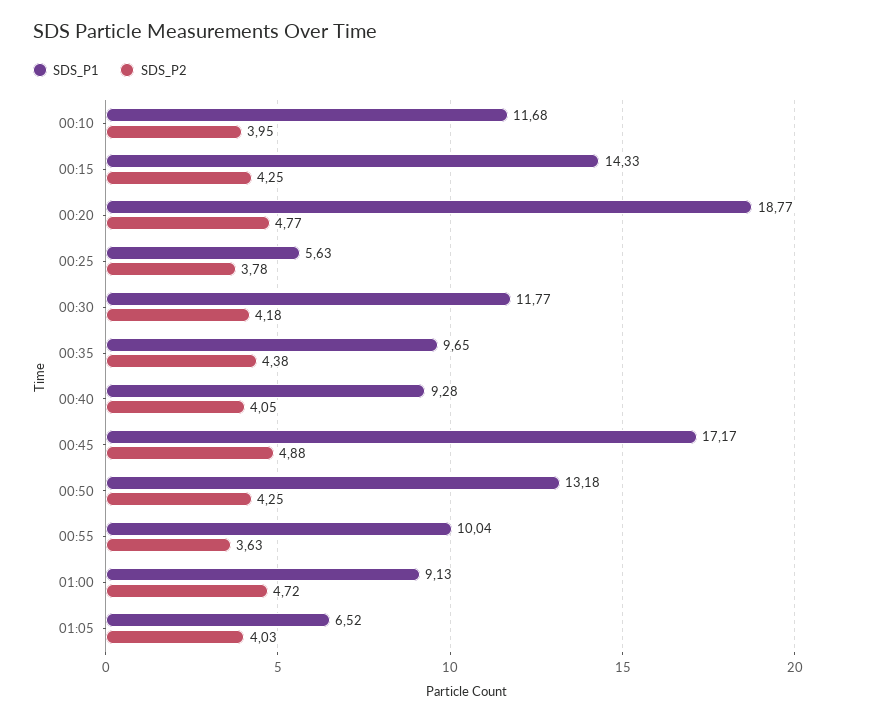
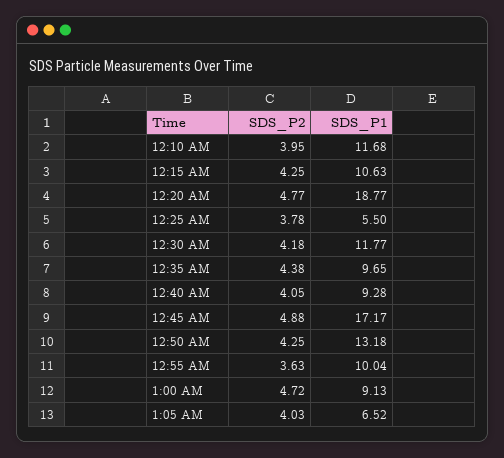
  {
    "SDS_P1": {
      "00:10": 11.68,
-     "00:15": 14.33,
+     "00:15": 10.63,
      "00:20": 18.77,
-     "00:25": 5.63,
+     "00:25": 5.5,
      "00:30": 11.77,
      "00:35": 9.65,
      "00:40": 9.28,
      "00:45": 17.17,
      "00:50": 13.18,
      "00:55": 10.04,
      "01:00": 9.13,
      "01:05": 6.52
    },
    "SDS_P2": {
      "00:10": 3.95,
      "00:15": 4.25,
      "00:20": 4.77,
      "00:25": 3.78,
      "00:30": 4.18,
      "00:35": 4.38,
      "00:40": 4.05,
      "00:45": 4.88,
      "00:50": 4.25,
      "00:55": 3.63,
      "01:00": 4.72,
      "01:05": 4.03
    }
  }

